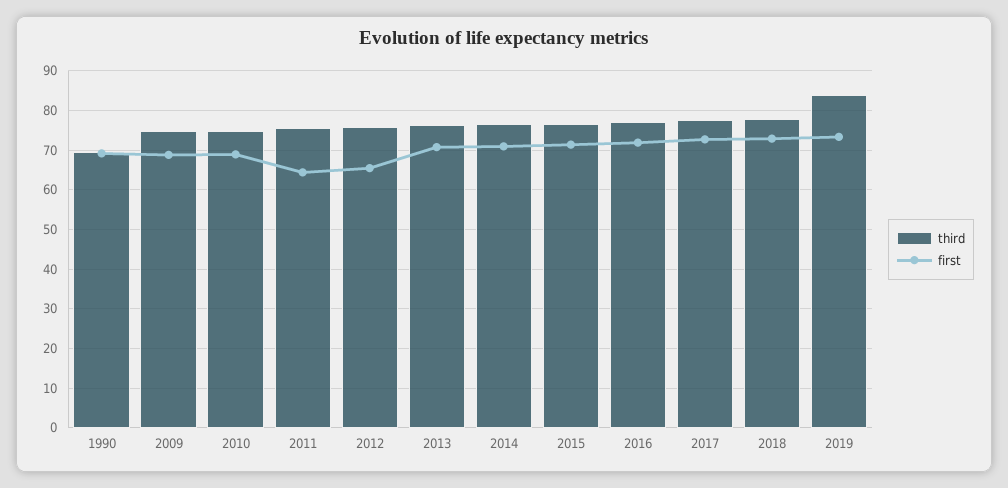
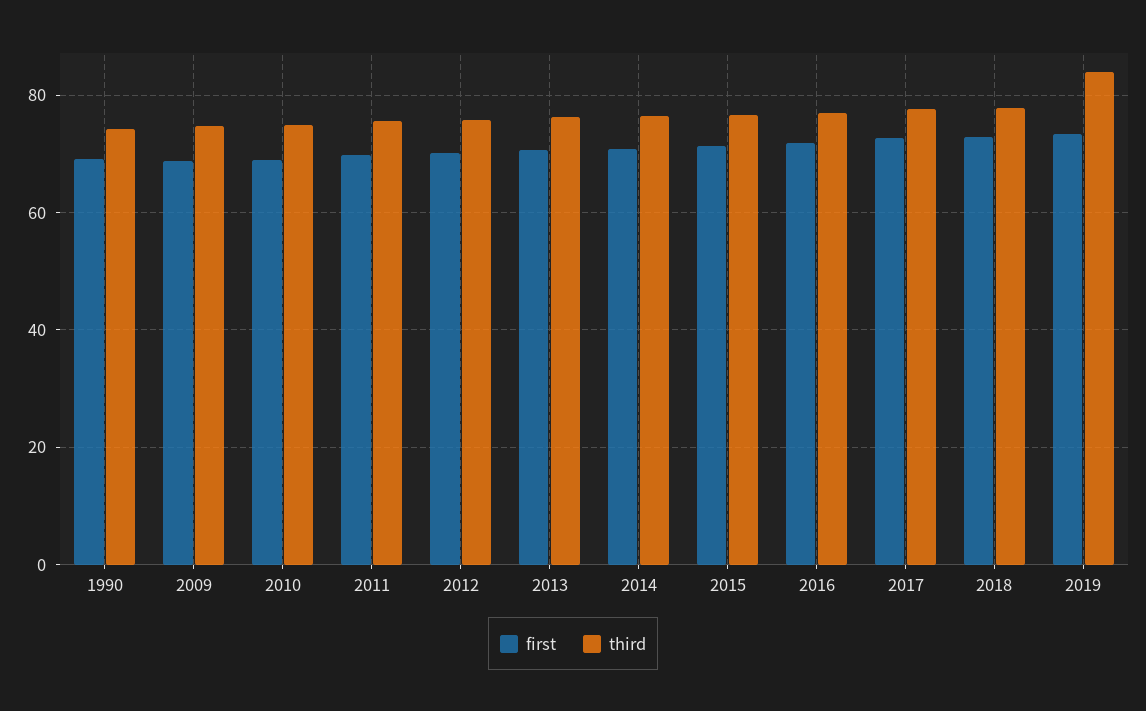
  {
    "third": {
-     "1990": 70,
+     "1990": 74,
      "2009": 74,
      "2010": 74,
      "2011": 76,
      "2012": 76,
      "2013": 76,
      "2014": 76,
      "2015": 76,
      "2016": 78,
      "2017": 78,
      "2018": 78,
      "2019": 84
    },
    "first": {
      "1990": 70,
      "2009": 68,
      "2010": 68,
-     "2011": 64,
+     "2011": 70,
-     "2012": 66,
+     "2012": 70,
      "2013": 70,
      "2014": 70,
      "2015": 72,
      "2016": 72,
      "2017": 72,
      "2018": 72,
      "2019": 74
    }
  }

